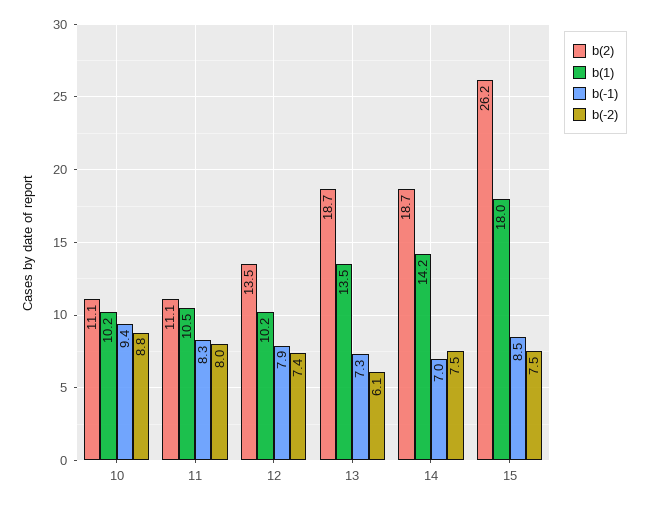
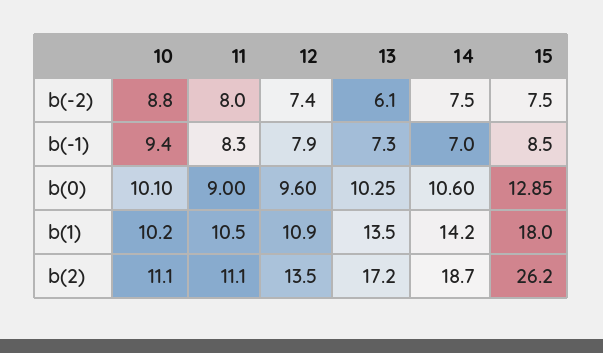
  {
    "b(2)": {
      "10": 11.1,
      "11": 11.1,
      "12": 13.5,
-     "13": 18.7,
+     "13": 17.2,
      "14": 18.7,
      "15": 26.2
    },
    "b(1)": {
      "10": 10.2,
      "11": 10.5,
-     "12": 10.2,
+     "12": 10.9,
      "13": 13.5,
      "14": 14.2,
      "15": 18
    },
    "b(-1)": {
      "10": 9.4,
      "11": 8.3,
      "12": 7.9,
      "13": 7.3,
      "14": 7,
      "15": 8.5
    },
    "b(-2)": {
      "10": 8.8,
      "11": 8,
      "12": 7.4,
      "13": 6.1,
      "14": 7.5,
      "15": 7.5
-   }
+   },
+   "b(0)": {
+     "10": 10.1,
+     "11": 9,
+     "12": 9.6,
+     "13": 10.25,
+     "14": 10.6,
+     "15": 12.85
+   }
  }

